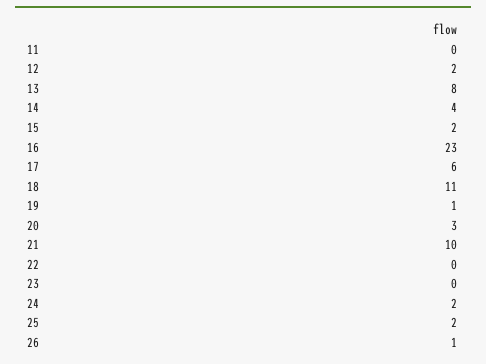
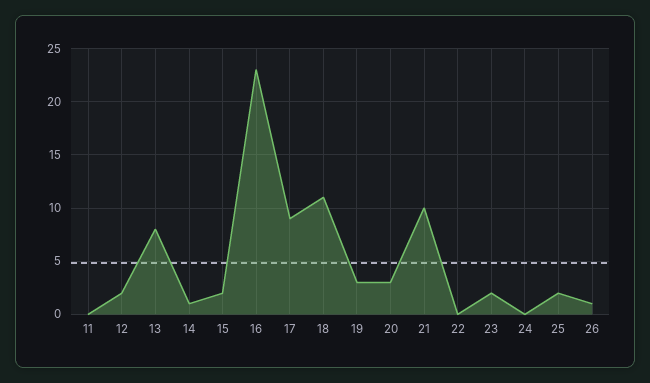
  {
    "11": 0,
    "12": 2,
    "13": 8,
-   "14": 4,
+   "14": 1,
    "15": 2,
    "16": 23,
-   "17": 6,
+   "17": 9,
    "18": 11,
-   "19": 1,
+   "19": 3,
    "20": 3,
    "21": 10,
    "22": 0,
-   "23": 0,
+   "23": 2,
-   "24": 2,
+   "24": 0,
    "25": 2,
    "26": 1
  }

